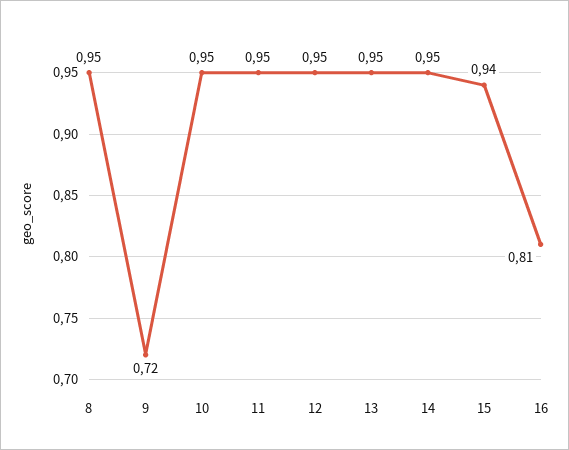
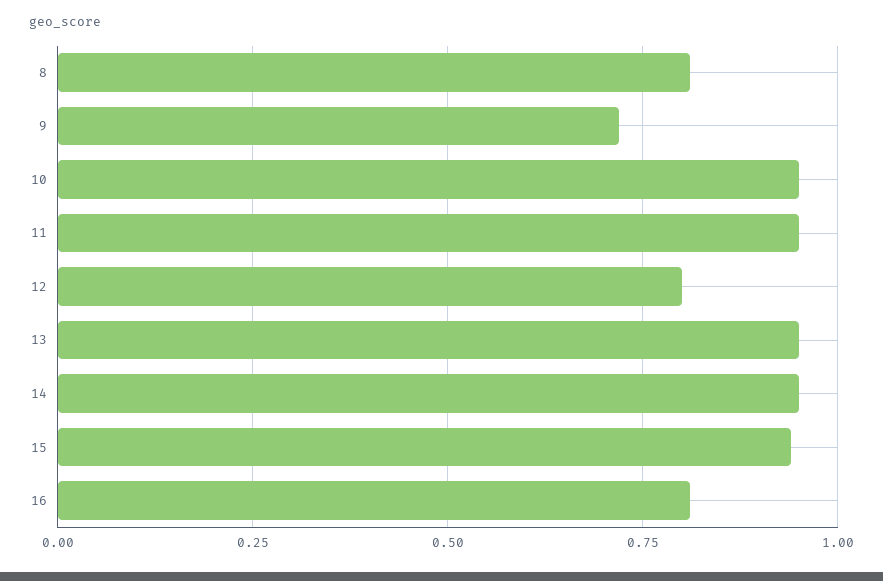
  {
-   "8": 0.95,
+   "8": 0.8,
    "9": 0.72,
    "10": 0.95,
    "11": 0.95,
-   "12": 0.95,
+   "12": 0.8,
    "13": 0.95,
    "14": 0.95,
    "15": 0.94,
    "16": 0.81
  }

